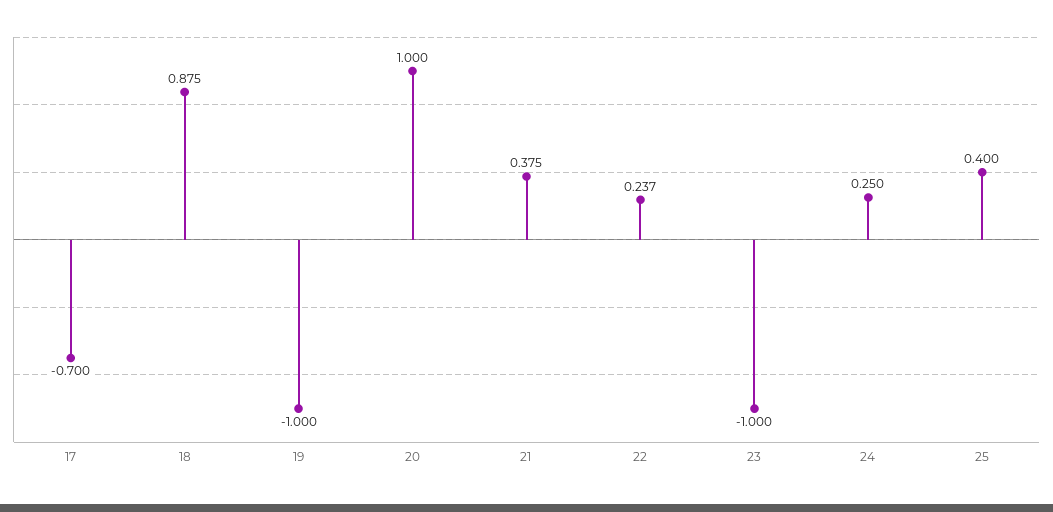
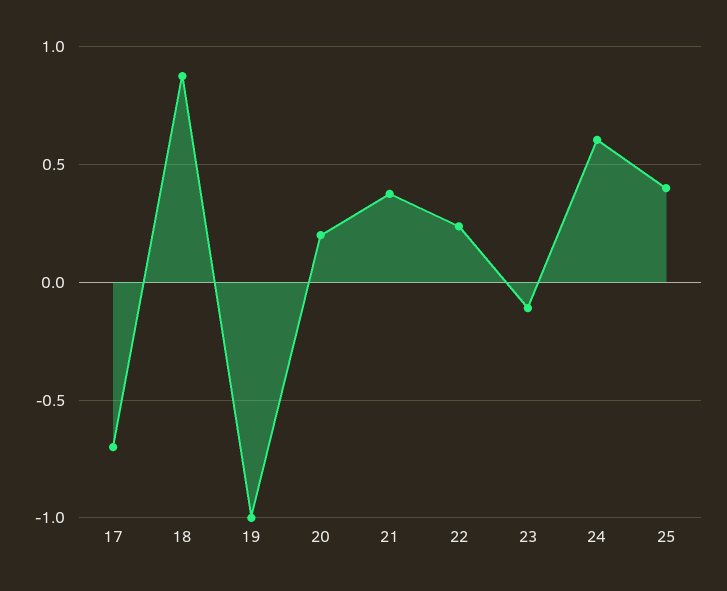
  {
    "17": -0.7,
    "18": 0.875,
    "19": -1,
-   "20": 1,
+   "20": 0.2,
    "21": 0.375,
    "22": 0.237,
-   "23": -1,
+   "23": -0.1,
-   "24": 0.25,
+   "24": 0.6,
    "25": 0.4
  }

